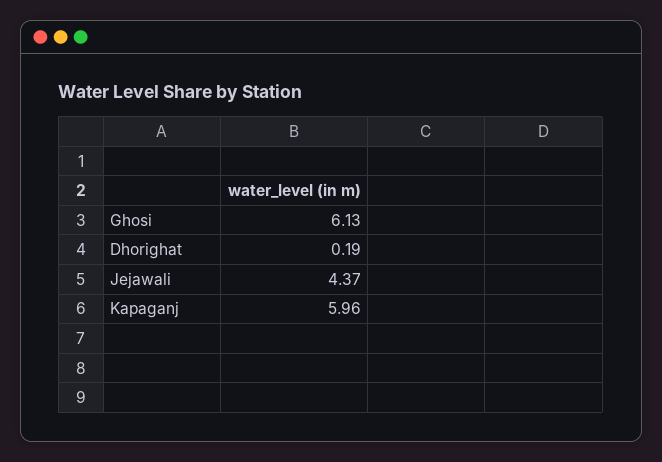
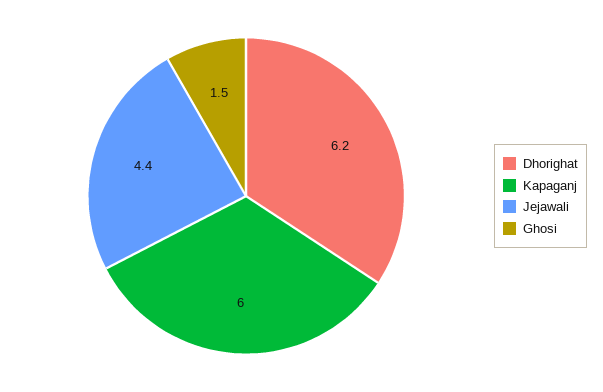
  {
-   "Ghosi": 6.13,
+   "Ghosi": 1.5,
-   "Dhorighat": 0.19,
+   "Dhorighat": 6.2,
    "Jejawali": 4.37,
    "Kapaganj": 5.96
  }

